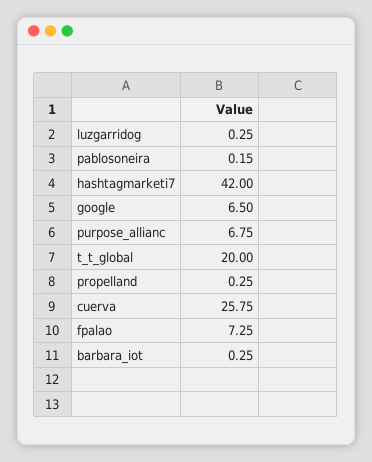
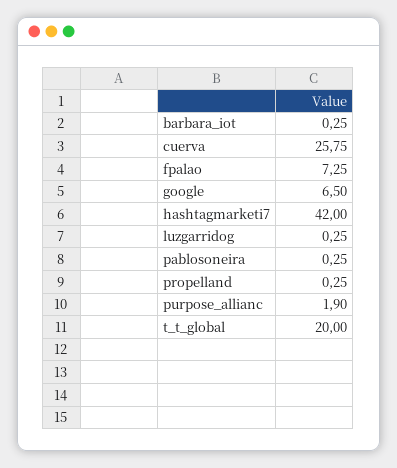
  {
    "luzgarridog": 0.25,
-   "pablosoneira": 0.15,
+   "pablosoneira": 0.25,
    "hashtagmarketi7": 42,
    "google": 6.5,
-   "purpose_allianc": 6.75,
+   "purpose_allianc": 1.9,
    "t_t_global": 20,
    "propelland": 0.25,
    "cuerva": 25.75,
    "fpalao": 7.25,
    "barbara_iot": 0.25
  }

